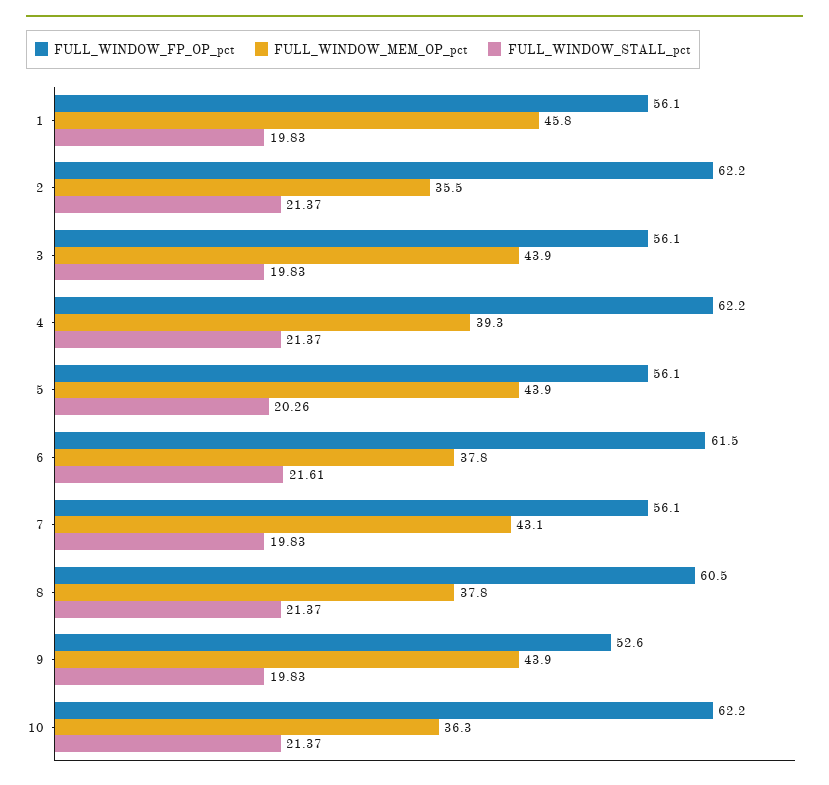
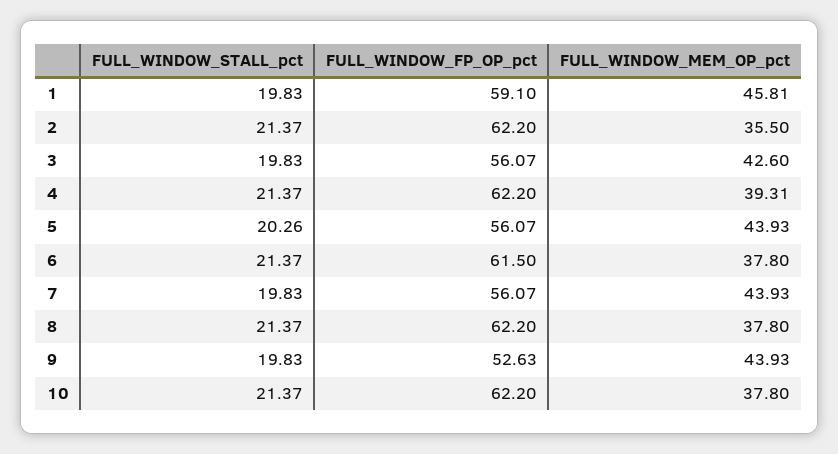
  {
    "FULL_WINDOW_FP_OP_pct": {
-     "1": 56.1,
+     "1": 59.1,
      "2": 62.2,
      "3": 56.07,
      "4": 62.2,
      "5": 56.07,
      "6": 61.5,
      "7": 56.07,
-     "8": 60.5,
+     "8": 62.2,
      "9": 52.63,
      "10": 62.2
    },
    "FULL_WINDOW_MEM_OP_pct": {
      "1": 45.81,
      "2": 35.5,
-     "3": 43.9,
+     "3": 42.6,
      "4": 39.31,
      "5": 43.93,
      "6": 37.8,
-     "7": 43.1,
+     "7": 43.93,
      "8": 37.8,
      "9": 43.93,
-     "10": 36.3
+     "10": 37.8
    },
    "FULL_WINDOW_STALL_pct": {
      "1": 19.83,
      "2": 21.37,
      "3": 19.83,
      "4": 21.37,
      "5": 20.26,
-     "6": 21.61,
+     "6": 21.37,
      "7": 19.83,
      "8": 21.37,
      "9": 19.83,
      "10": 21.37
    }
  }

